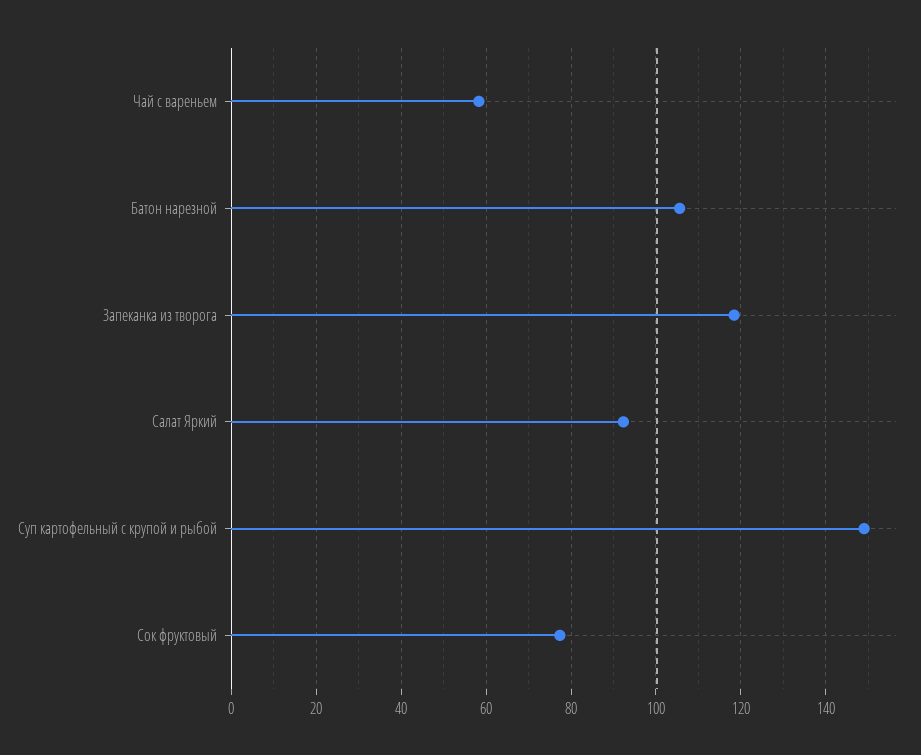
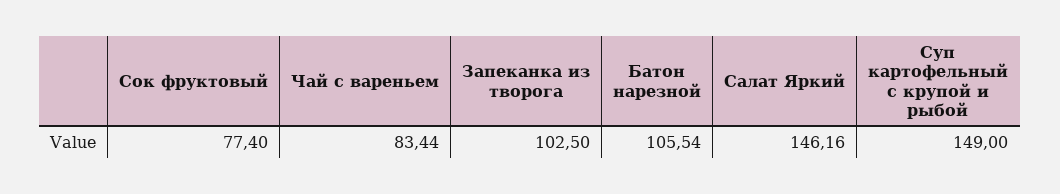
  {
-   "Чай с вареньем": 58,
+   "Чай с вареньем": 83.44,
    "Батон нарезной": 105.54,
-   "Запеканка из творога": 118,
+   "Запеканка из творога": 102.5,
-   "Салат Яркий": 92,
+   "Салат Яркий": 146.16,
    "Суп картофельный с крупой и рыбой": 149,
    "Сок фруктовый": 77.4
  }

